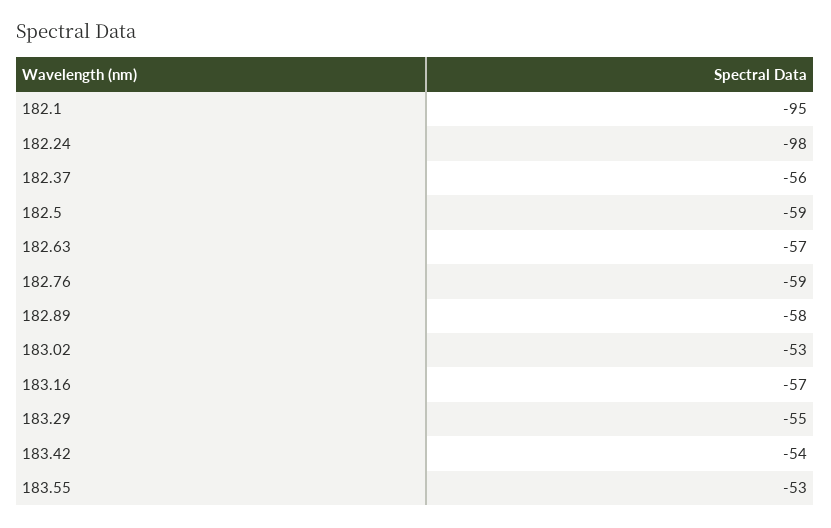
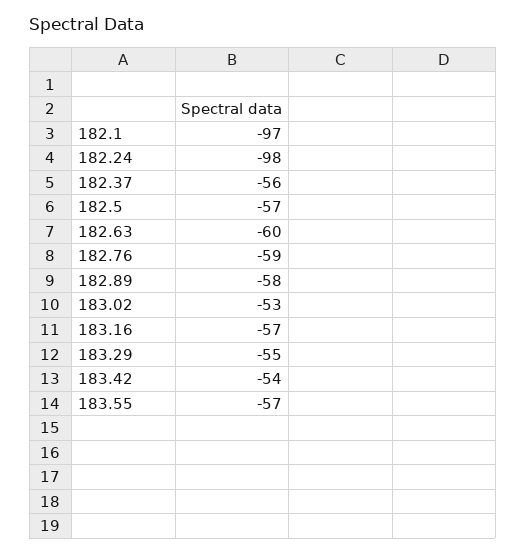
  {
-   "182.1": -95,
+   "182.1": -97,
    "182.24": -98,
    "182.37": -56,
-   "182.5": -59,
+   "182.5": -57,
-   "182.63": -57,
+   "182.63": -60,
    "182.76": -59,
    "182.89": -58,
    "183.02": -53,
    "183.16": -57,
    "183.29": -55,
    "183.42": -54,
-   "183.55": -53
+   "183.55": -57
  }

